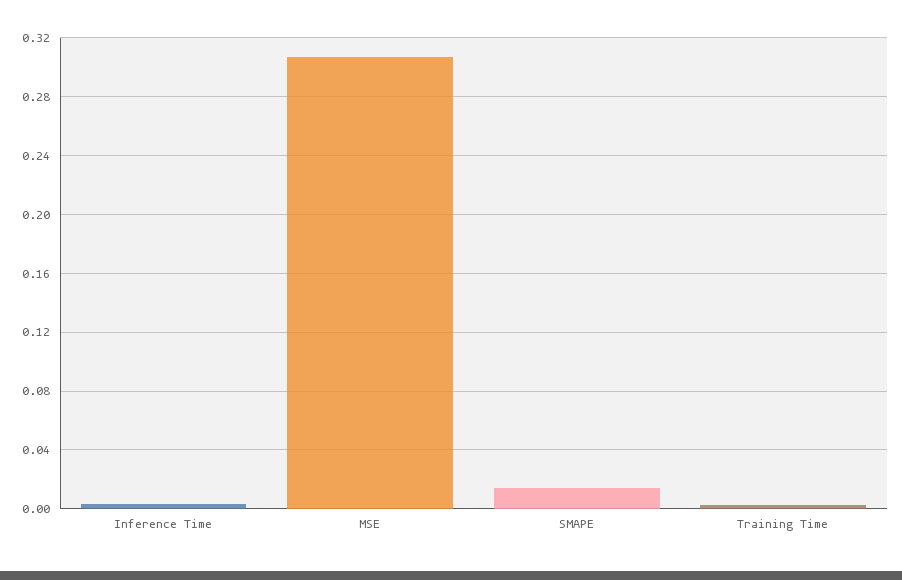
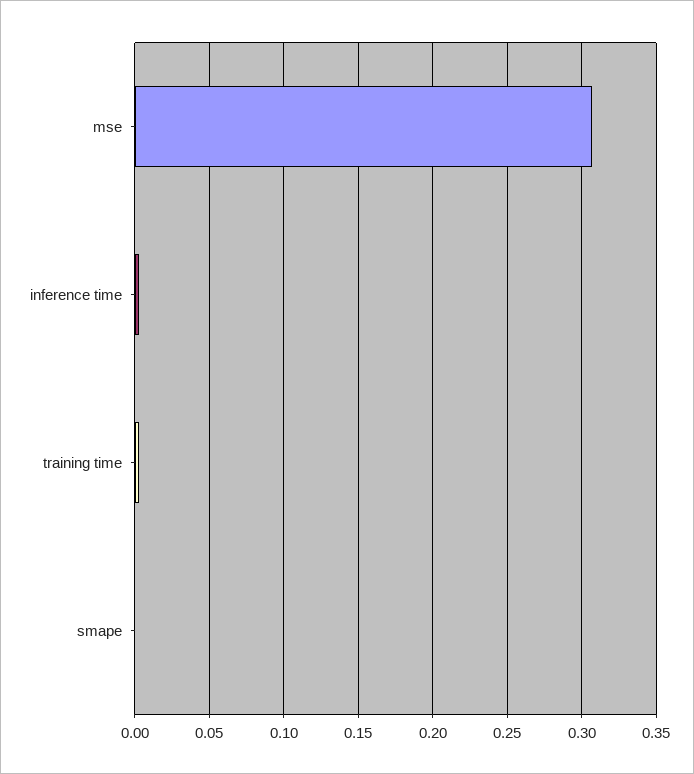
  {
    "Inference Time": 0.005,
    "MSE": 0.305,
-   "SMAPE": 0.015,
+   "SMAPE": 0,
    "Training Time": 0.005
  }

